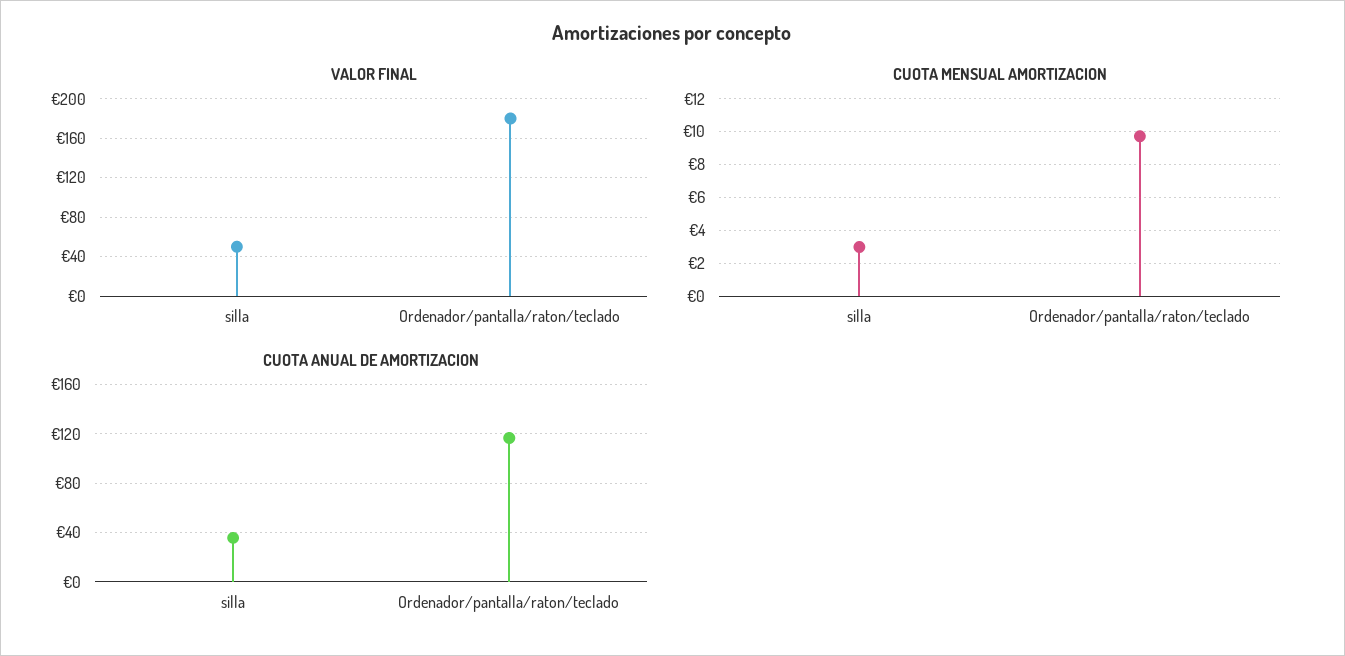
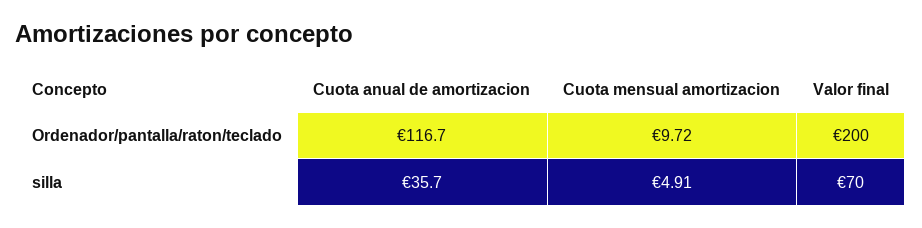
  {
    "VALOR FINAL": {
-     "silla": 50,
+     "silla": 70,
-     "Ordenador/pantalla/raton/teclado": 180
+     "Ordenador/pantalla/raton/teclado": 200
    },
    "CUOTA MENSUAL AMORTIZACION": {
-     "silla": 3,
+     "silla": 4.91,
      "Ordenador/pantalla/raton/teclado": 9.72
    },
    "CUOTA ANUAL DE AMORTIZACION": {
      "silla": 35.7,
      "Ordenador/pantalla/raton/teclado": 116.7
    }
  }

